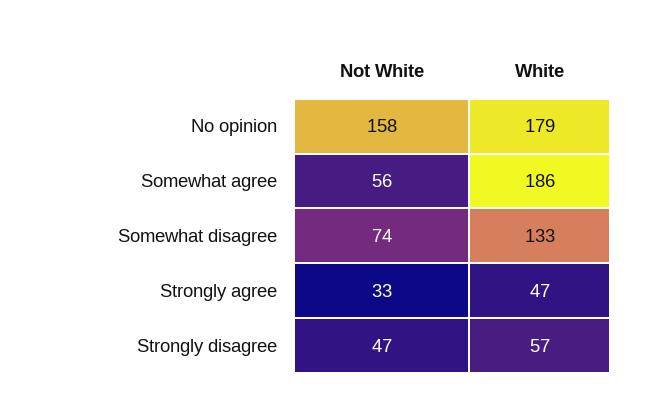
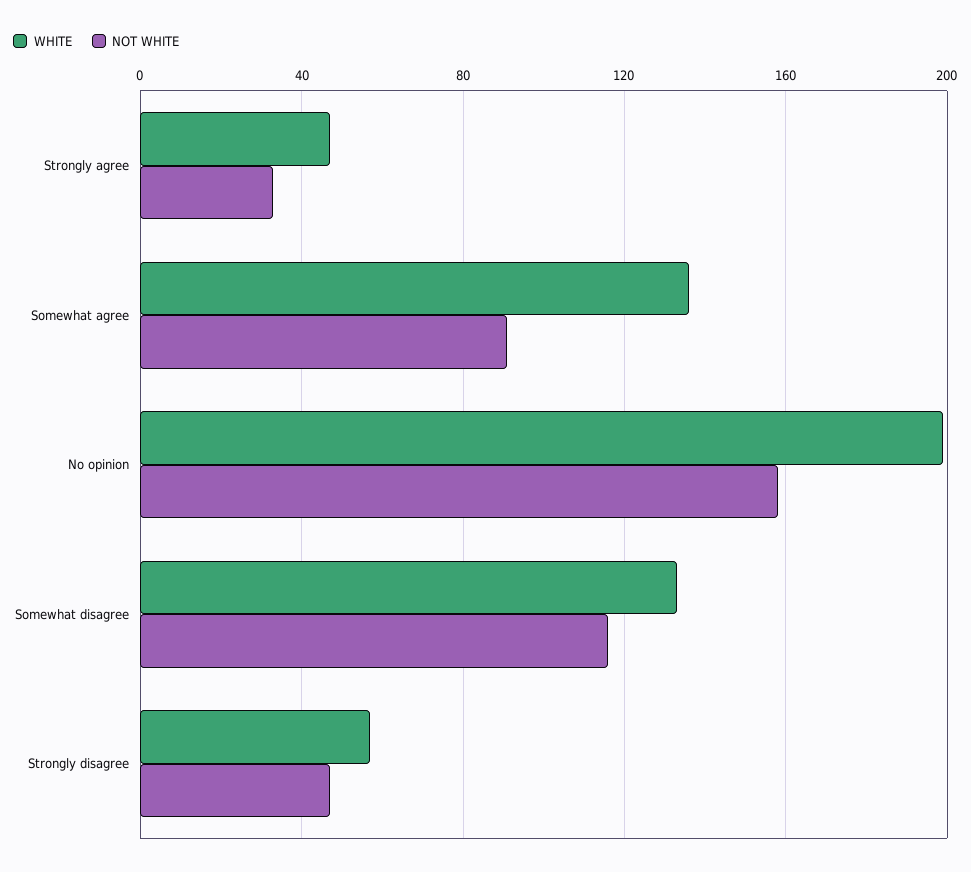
  {
    "Not White": {
      "No opinion": 158,
-     "Somewhat agree": 56,
+     "Somewhat agree": 90,
-     "Somewhat disagree": 74,
+     "Somewhat disagree": 115,
      "Strongly agree": 33,
      "Strongly disagree": 47
    },
    "White": {
-     "No opinion": 179,
+     "No opinion": 200,
-     "Somewhat agree": 186,
+     "Somewhat agree": 135,
      "Somewhat disagree": 133,
      "Strongly agree": 47,
      "Strongly disagree": 57
    }
  }

